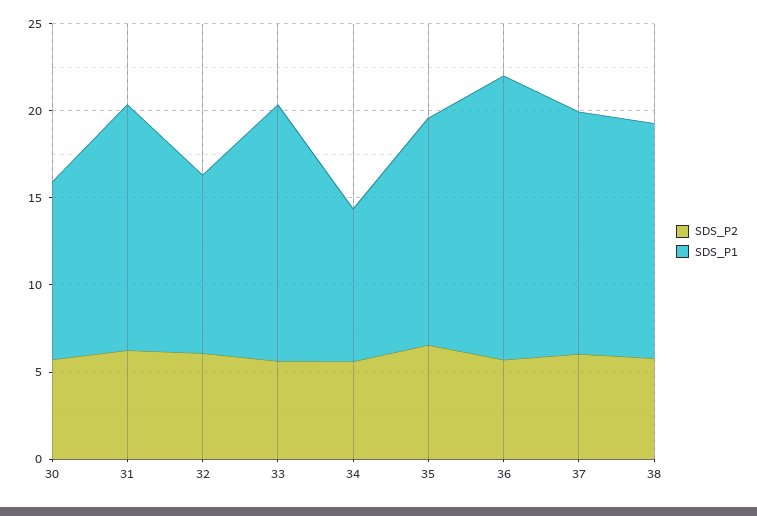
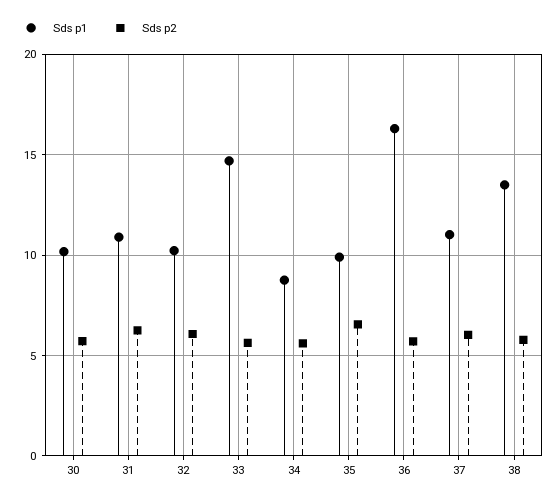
  {
    "SDS_P2": {
      "30": 5.5,
      "31": 6.5,
      "32": 6,
      "33": 5.5,
      "34": 5.5,
      "35": 6.5,
      "36": 5.5,
      "37": 6,
      "38": 6
    },
    "SDS_P1": {
      "30": 10,
-     "31": 14,
+     "31": 11,
      "32": 10,
      "33": 14.5,
      "34": 9,
-     "35": 13,
+     "35": 10,
      "36": 16.5,
-     "37": 14,
+     "37": 11,
      "38": 13.5
    }
  }

